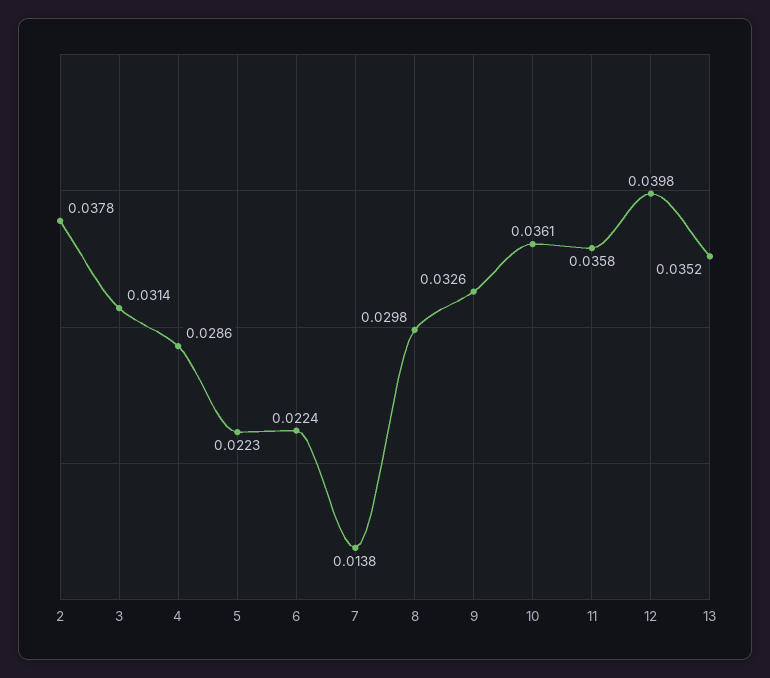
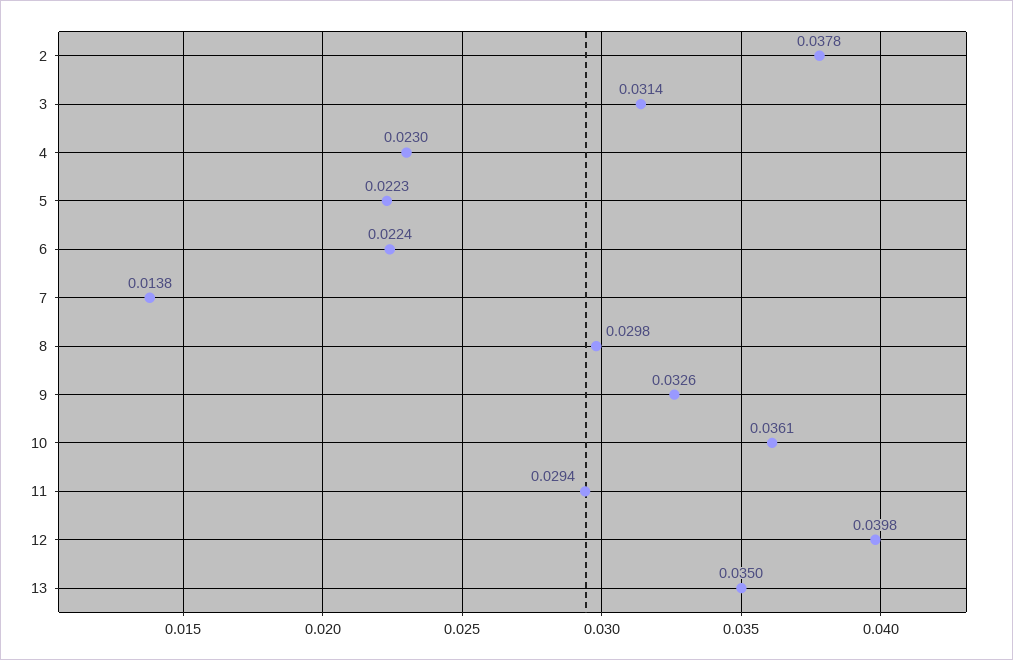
  {
    "2": 0.0378,
    "3": 0.0314,
-   "4": 0.0286,
+   "4": 0.023,
    "5": 0.0223,
    "6": 0.0224,
    "7": 0.0138,
    "8": 0.0298,
    "9": 0.0326,
    "10": 0.0361,
-   "11": 0.0358,
+   "11": 0.0294,
    "12": 0.0398,
-   "13": 0.0352
+   "13": 0.035
  }

